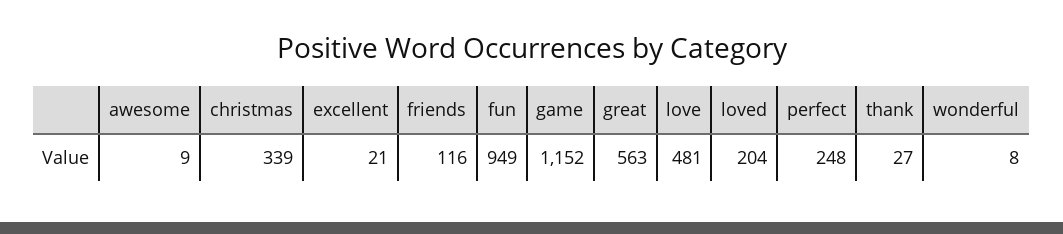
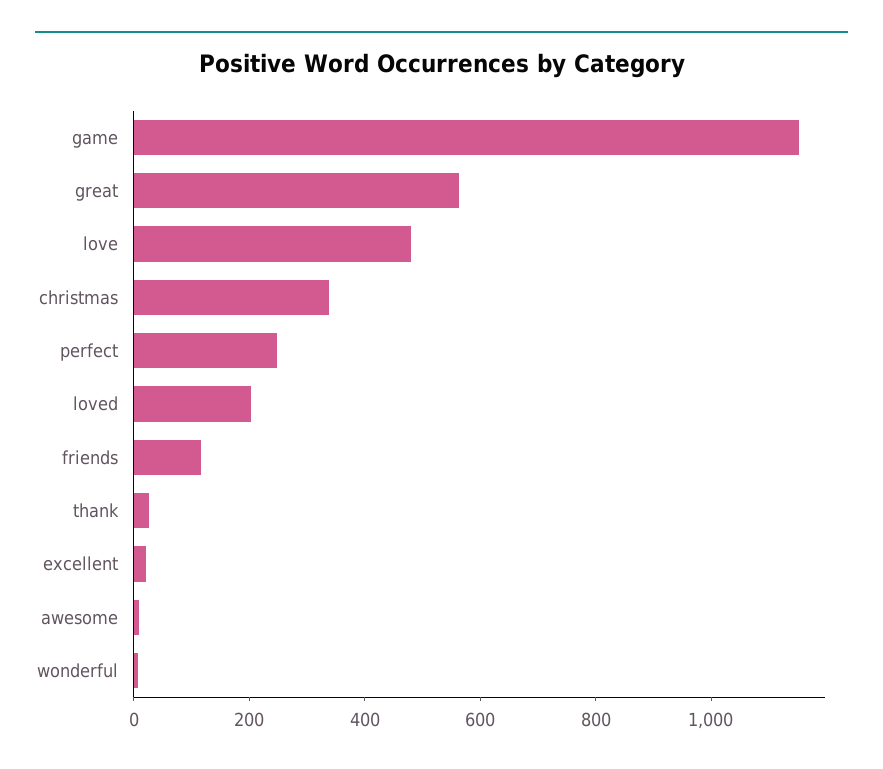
  {
    "awesome": 9,
    "christmas": 339,
    "excellent": 21,
    "friends": 116,
-   "fun": 949,
    "game": 1152,
    "great": 563,
    "love": 481,
    "loved": 204,
    "perfect": 248,
    "thank": 27,
    "wonderful": 8
  }

